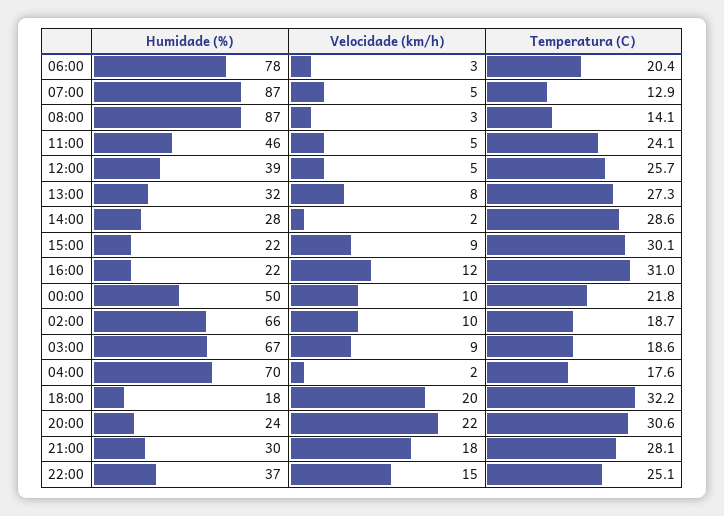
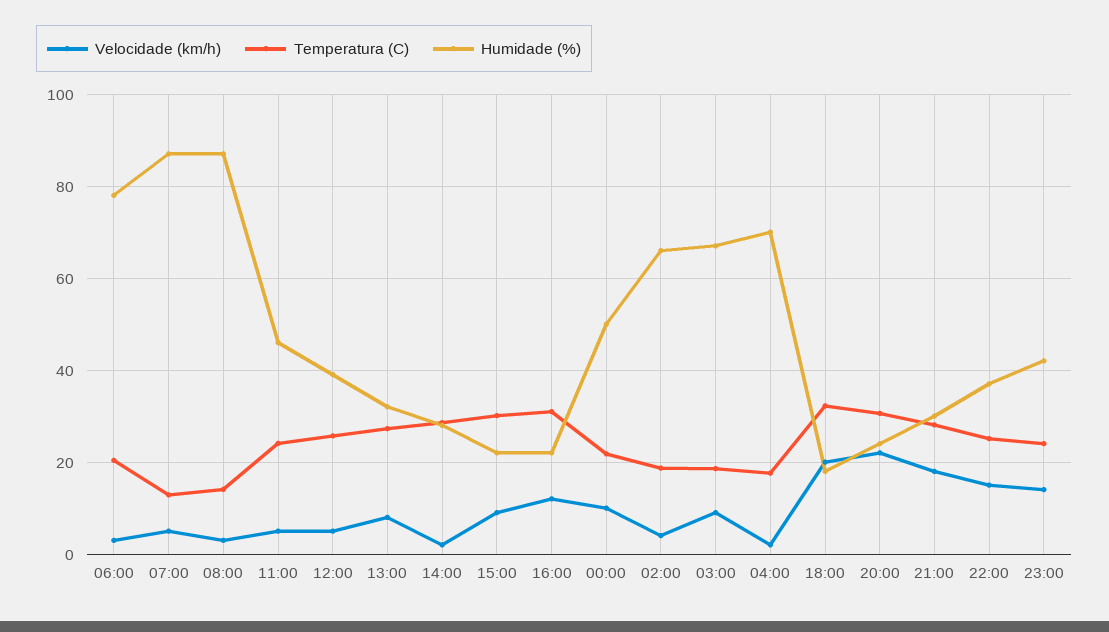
  {
    "Humidade (%)": {
      "06:00": 78,
      "07:00": 87,
      "08:00": 87,
      "11:00": 46,
      "12:00": 39,
      "13:00": 32,
      "14:00": 28,
      "15:00": 22,
      "16:00": 22,
      "00:00": 50,
      "02:00": 66,
      "03:00": 67,
      "04:00": 70,
      "18:00": 18,
      "20:00": 24,
      "21:00": 30,
-     "22:00": 37
+     "22:00": 37,
+     "23:00": 42
    },
    "Velocidade (km/h)": {
      "06:00": 3,
      "07:00": 5,
      "08:00": 3,
      "11:00": 5,
      "12:00": 5,
      "13:00": 8,
      "14:00": 2,
      "15:00": 9,
      "16:00": 12,
      "00:00": 10,
-     "02:00": 10,
+     "02:00": 4,
      "03:00": 9,
      "04:00": 2,
      "18:00": 20,
      "20:00": 22,
      "21:00": 18,
-     "22:00": 15
+     "22:00": 15,
+     "23:00": 14
    },
    "Temperatura (C)": {
      "06:00": 20.4,
      "07:00": 12.9,
      "08:00": 14.1,
      "11:00": 24.1,
      "12:00": 25.7,
      "13:00": 27.3,
      "14:00": 28.6,
      "15:00": 30.1,
      "16:00": 31,
      "00:00": 21.8,
      "02:00": 18.7,
      "03:00": 18.6,
      "04:00": 17.6,
      "18:00": 32.2,
      "20:00": 30.6,
      "21:00": 28.1,
-     "22:00": 25.1
+     "22:00": 25.1,
+     "23:00": 24
    }
  }

